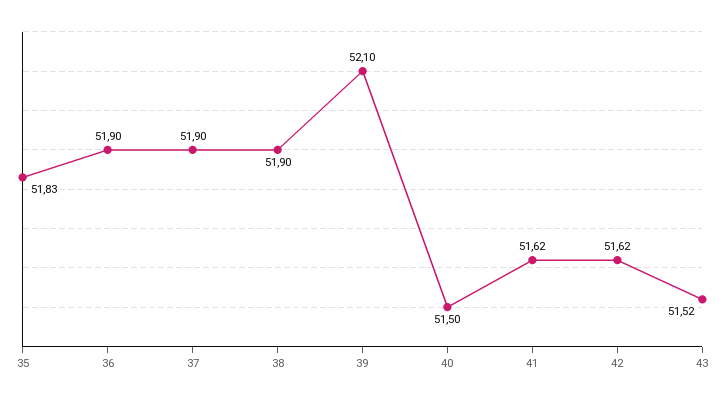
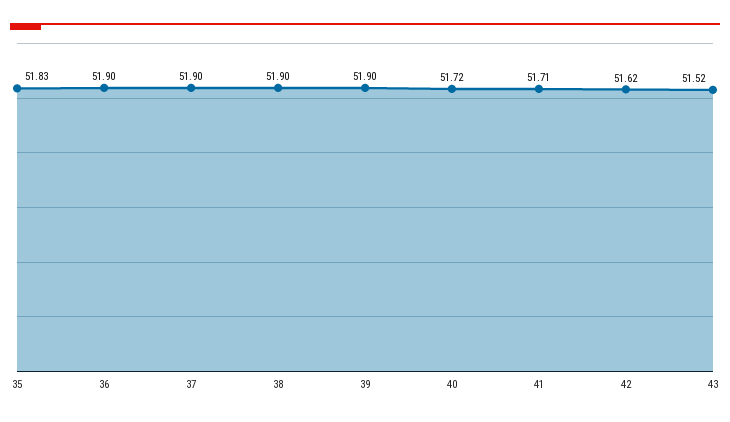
  {
    "35": 51.83,
    "36": 51.9,
    "37": 51.9,
    "38": 51.9,
-   "39": 52.1,
+   "39": 51.9,
-   "40": 51.5,
+   "40": 51.72,
-   "41": 51.62,
+   "41": 51.71,
    "42": 51.62,
    "43": 51.52
  }

